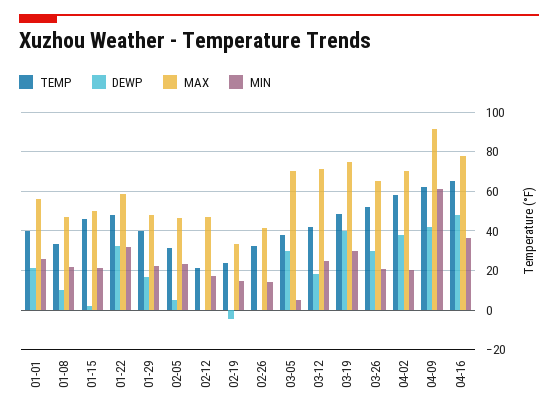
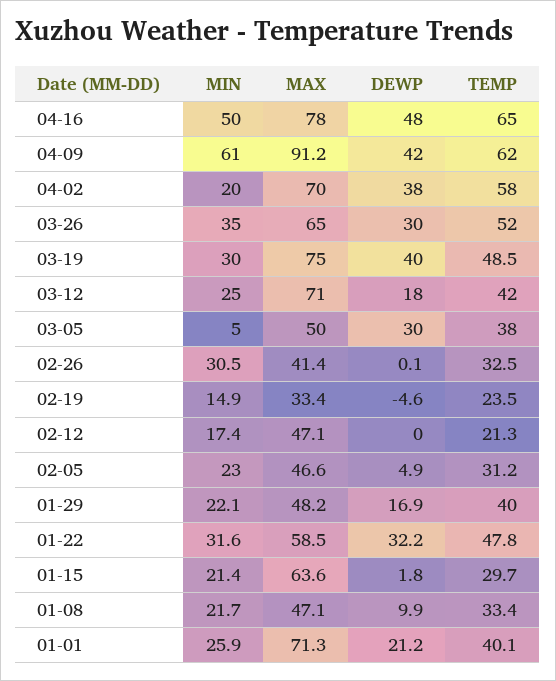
  {
    "TEMP": {
      "01-01": 40.1,
      "01-08": 33.4,
-     "01-15": 45,
+     "01-15": 29.7,
      "01-22": 47.8,
      "01-29": 40,
      "02-05": 31.2,
      "02-12": 21.3,
      "02-19": 23.5,
      "02-26": 32.5,
      "03-05": 38,
      "03-12": 42,
      "03-19": 48.5,
      "03-26": 52,
      "04-02": 58,
      "04-09": 62,
      "04-16": 65
    },
    "DEWP": {
      "01-01": 21.2,
      "01-08": 9.9,
      "01-15": 1.8,
      "01-22": 32.2,
      "01-29": 16.9,
      "02-05": 4.9,
      "02-12": 0,
      "02-19": -4.6,
      "02-26": 0.1,
      "03-05": 30,
      "03-12": 18,
      "03-19": 40,
      "03-26": 30,
      "04-02": 38,
      "04-09": 42,
      "04-16": 48
    },
    "MAX": {
-     "01-01": 55,
+     "01-01": 71.3,
      "01-08": 47.1,
-     "01-15": 50,
+     "01-15": 63.6,
      "01-22": 58.5,
      "01-29": 48.2,
      "02-05": 46.6,
      "02-12": 47.1,
      "02-19": 33.4,
      "02-26": 41.4,
-     "03-05": 70,
+     "03-05": 50,
      "03-12": 71,
      "03-19": 75,
      "03-26": 65,
      "04-02": 70,
      "04-09": 91.2,
      "04-16": 78
    },
    "MIN": {
      "01-01": 25.9,
      "01-08": 21.7,
      "01-15": 21.4,
      "01-22": 31.6,
      "01-29": 22.1,
      "02-05": 23,
      "02-12": 17.4,
      "02-19": 14.9,
-     "02-26": 15,
+     "02-26": 30.5,
      "03-05": 5,
      "03-12": 25,
      "03-19": 30,
-     "03-26": 20,
+     "03-26": 35,
      "04-02": 20,
      "04-09": 61,
-     "04-16": 35
+     "04-16": 50
    }
  }

